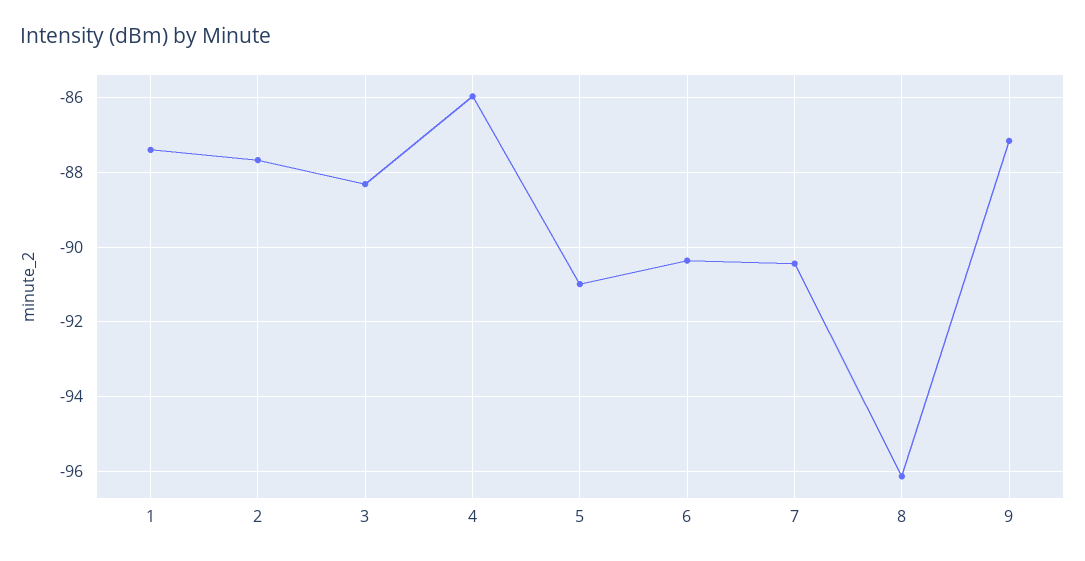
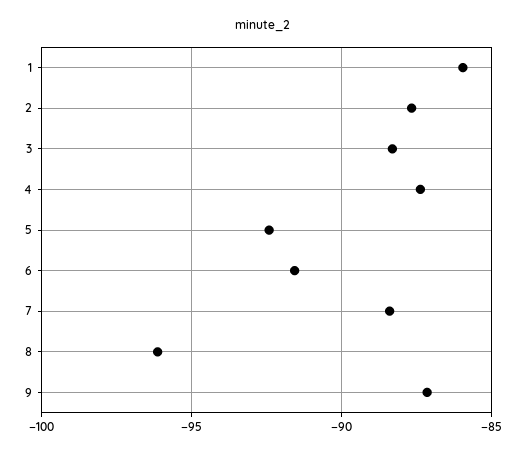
  {
-   "1": -87.4,
+   "1": -86,
    "2": -87.6,
    "3": -88.4,
-   "4": -86,
+   "4": -87.5,
-   "5": -91,
+   "5": -92.5,
-   "6": -90.4,
+   "6": -91.5,
-   "7": -90.4,
+   "7": -88.5,
    "8": -96.2,
    "9": -87.2
  }

